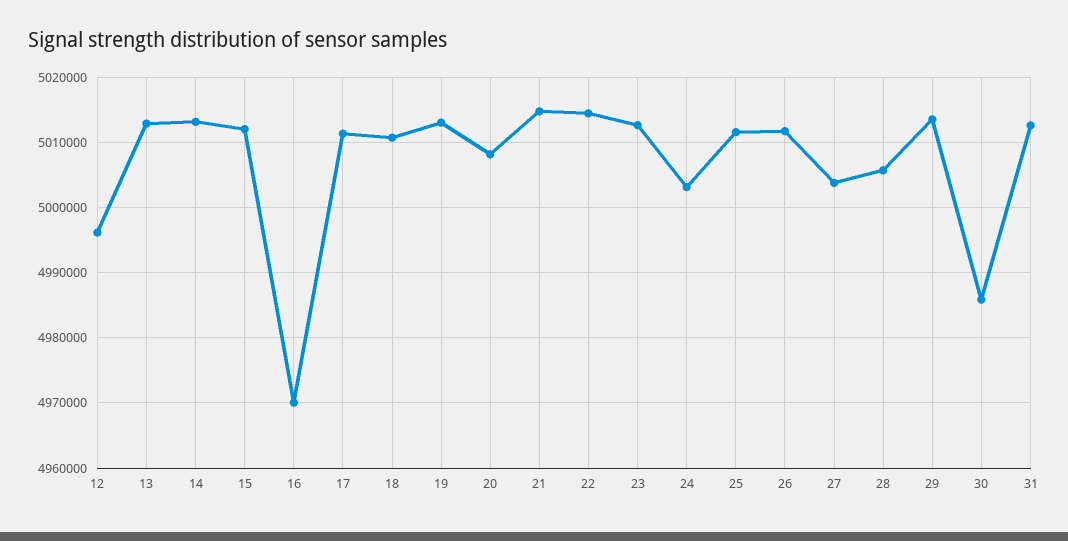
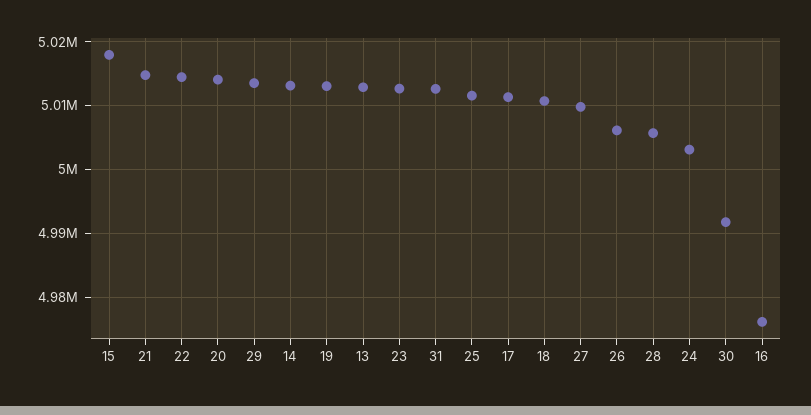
  {
-   "12": 4996000,
    "13": 5013000,
    "14": 5013000,
-   "15": 5012000,
+   "15": 5018000,
-   "16": 4970000,
+   "16": 4976000,
    "17": 5011000,
    "18": 5011000,
    "19": 5013000,
-   "20": 5008000,
+   "20": 5014000,
    "21": 5015000,
    "22": 5014000,
    "23": 5013000,
    "24": 5003000,
    "25": 5012000,
-   "26": 5012000,
+   "26": 5006000,
-   "27": 5004000,
+   "27": 5010000,
    "28": 5006000,
    "29": 5014000,
-   "30": 4986000,
+   "30": 4992000,
    "31": 5013000
  }

